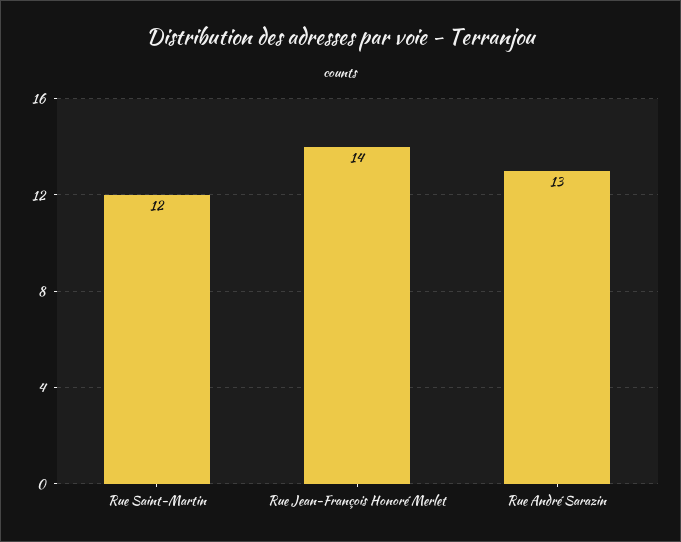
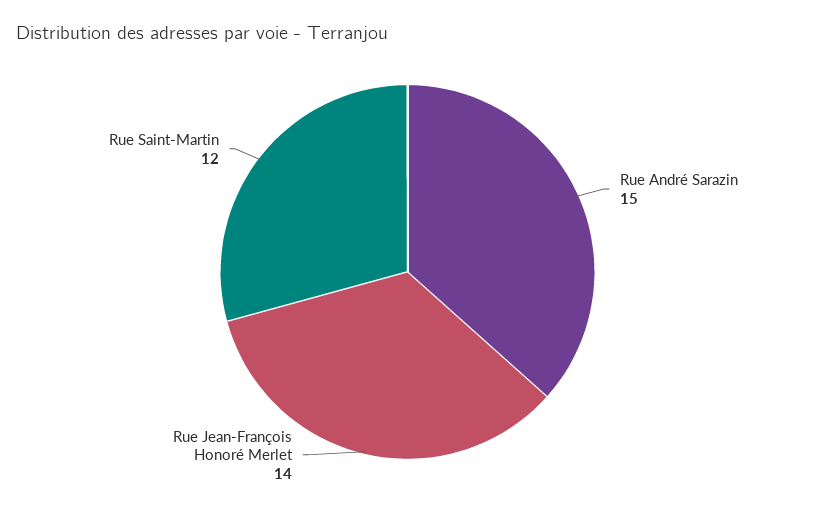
  {
    "Rue Saint-Martin": 12,
    "Rue Jean-François Honoré Merlet": 14,
-   "Rue André Sarazin": 13
+   "Rue André Sarazin": 15
  }

